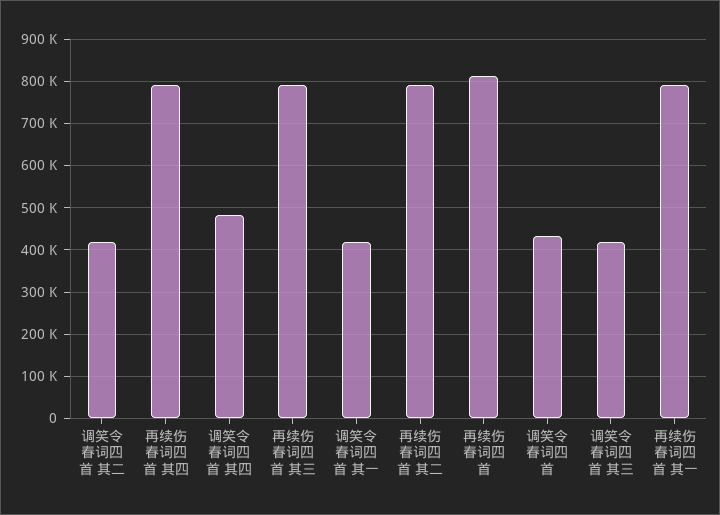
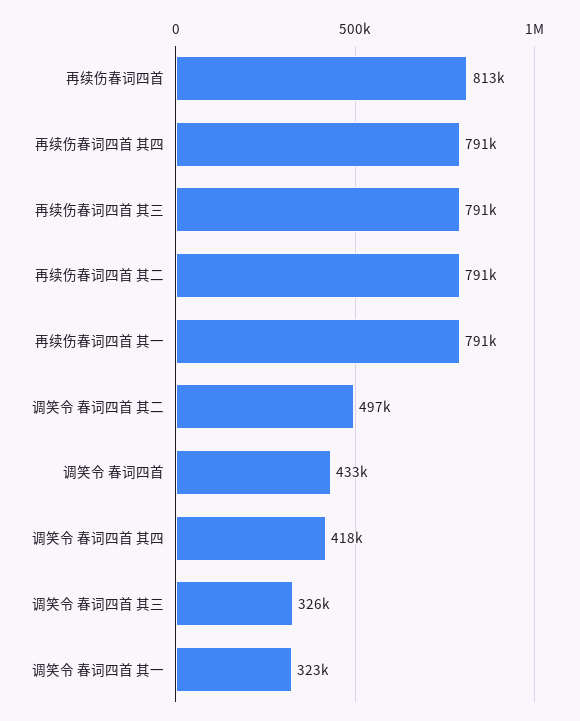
  {
-   "调笑令 春词四首 其二": 420000,
+   "调笑令 春词四首 其二": 497000,
    "再续伤春词四首 其四": 791000,
-   "调笑令 春词四首 其四": 480000,
+   "调笑令 春词四首 其四": 418000,
    "再续伤春词四首 其三": 791000,
-   "调笑令 春词四首 其一": 420000,
+   "调笑令 春词四首 其一": 323000,
    "再续伤春词四首 其二": 791000,
    "再续伤春词四首": 813000,
    "调笑令 春词四首": 433000,
-   "调笑令 春词四首 其三": 420000,
+   "调笑令 春词四首 其三": 326000,
    "再续伤春词四首 其一": 791000
  }

